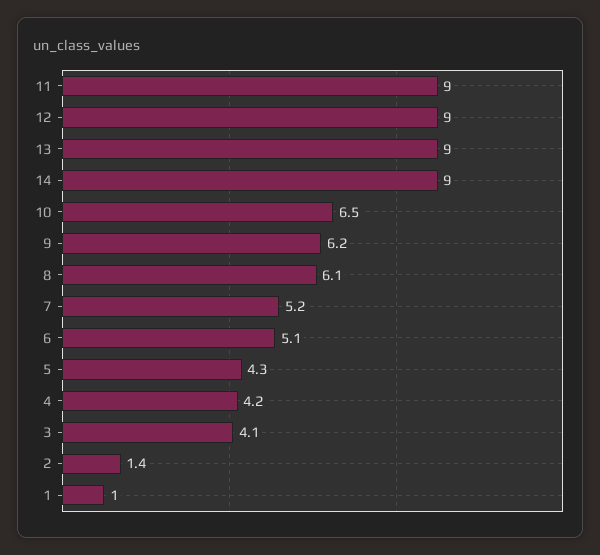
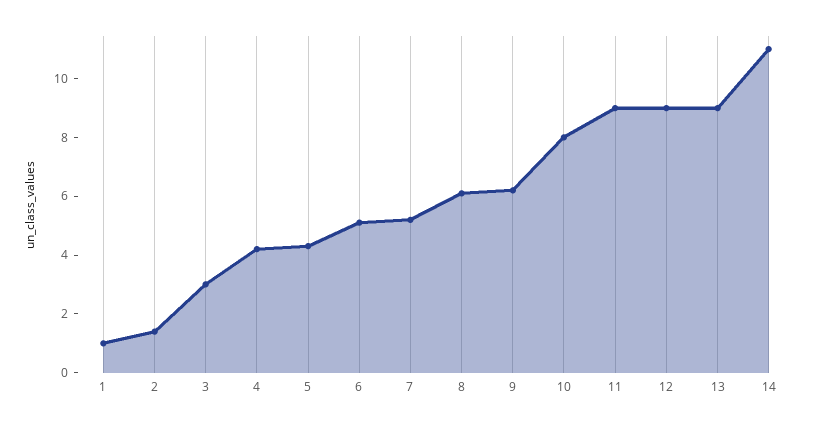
  {
    "11": 9,
    "12": 9,
    "13": 9,
-   "14": 9,
+   "14": 11,
-   "10": 6.5,
+   "10": 8,
    "9": 6.2,
    "8": 6.1,
    "7": 5.2,
    "6": 5.1,
    "5": 4.3,
    "4": 4.2,
-   "3": 4.1,
+   "3": 3,
    "2": 1.4,
    "1": 1
  }

